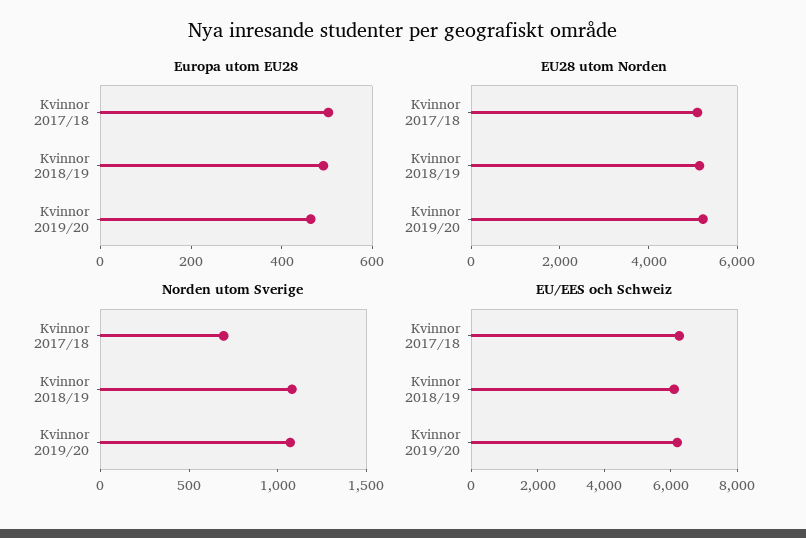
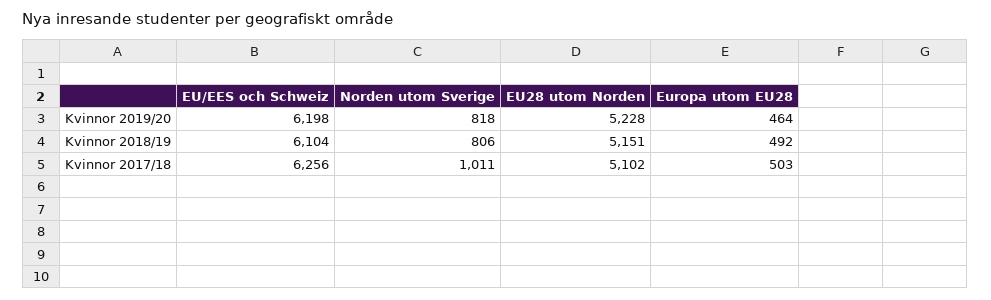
  {
    "Europa utom EU28": {
      "Kvinnor 2017/18": 503,
      "Kvinnor 2018/19": 492,
      "Kvinnor 2019/20": 464
    },
    "EU28 utom Norden": {
      "Kvinnor 2017/18": 5102,
      "Kvinnor 2018/19": 5151,
      "Kvinnor 2019/20": 5228
    },
    "Norden utom Sverige": {
-     "Kvinnor 2017/18": 700,
+     "Kvinnor 2017/18": 1011,
-     "Kvinnor 2018/19": 1100,
+     "Kvinnor 2018/19": 806,
-     "Kvinnor 2019/20": 1100
+     "Kvinnor 2019/20": 818
    },
    "EU/EES och Schweiz": {
      "Kvinnor 2017/18": 6256,
      "Kvinnor 2018/19": 6104,
      "Kvinnor 2019/20": 6198
    }
  }

